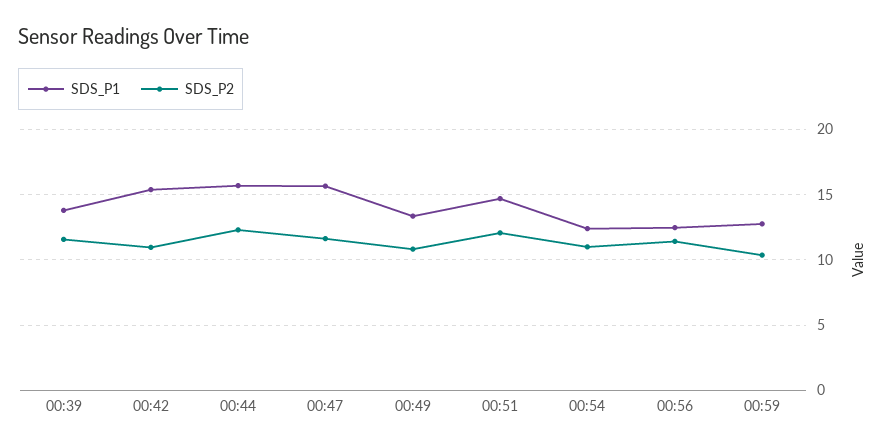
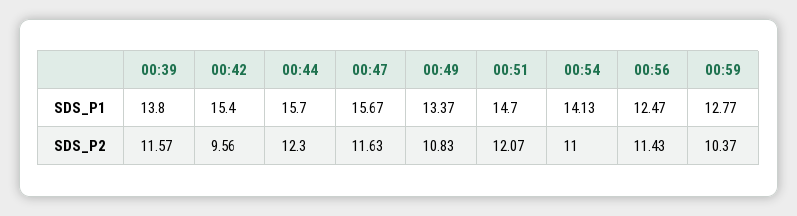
  {
    "SDS_P1": {
      "00:39": 13.8,
      "00:42": 15.4,
      "00:44": 15.7,
      "00:47": 15.67,
      "00:49": 13.37,
      "00:51": 14.7,
-     "00:54": 12.5,
+     "00:54": 14.13,
      "00:56": 12.47,
      "00:59": 12.77
    },
    "SDS_P2": {
      "00:39": 11.57,
-     "00:42": 11,
+     "00:42": 9.56,
      "00:44": 12.3,
      "00:47": 11.63,
      "00:49": 10.83,
      "00:51": 12.07,
      "00:54": 11,
      "00:56": 11.43,
      "00:59": 10.37
    }
  }

